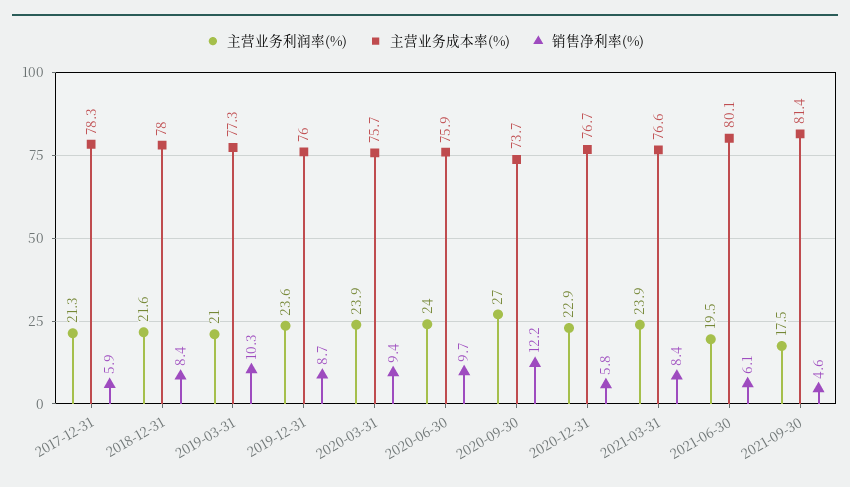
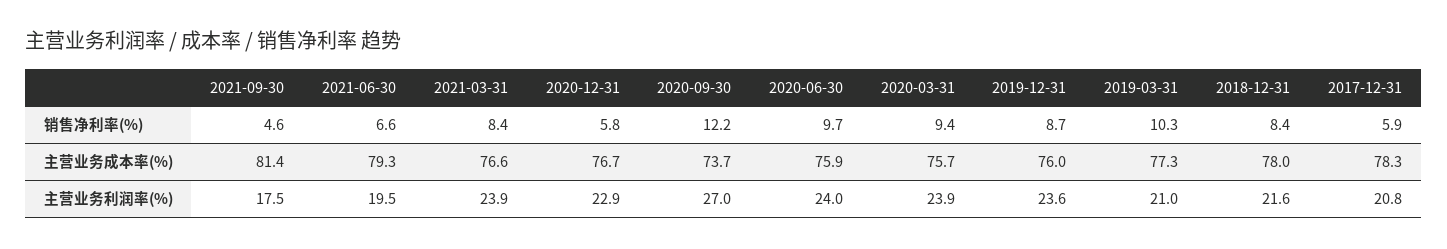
  {
    "主营业务利润率(%)": {
-     "2017-12-31": 21.3,
+     "2017-12-31": 20.8,
      "2018-12-31": 21.6,
      "2019-03-31": 21,
      "2019-12-31": 23.6,
      "2020-03-31": 23.9,
      "2020-06-30": 24,
      "2020-09-30": 27,
      "2020-12-31": 22.9,
      "2021-03-31": 23.9,
      "2021-06-30": 19.5,
      "2021-09-30": 17.5
    },
    "主营业务成本率(%)": {
      "2017-12-31": 78.3,
      "2018-12-31": 78,
      "2019-03-31": 77.3,
      "2019-12-31": 76,
      "2020-03-31": 75.7,
      "2020-06-30": 75.9,
      "2020-09-30": 73.7,
      "2020-12-31": 76.7,
      "2021-03-31": 76.6,
-     "2021-06-30": 80.1,
+     "2021-06-30": 79.3,
      "2021-09-30": 81.4
    },
    "销售净利率(%)": {
      "2017-12-31": 5.9,
      "2018-12-31": 8.4,
      "2019-03-31": 10.3,
      "2019-12-31": 8.7,
      "2020-03-31": 9.4,
      "2020-06-30": 9.7,
      "2020-09-30": 12.2,
      "2020-12-31": 5.8,
      "2021-03-31": 8.4,
-     "2021-06-30": 6.1,
+     "2021-06-30": 6.6,
      "2021-09-30": 4.6
    }
  }

